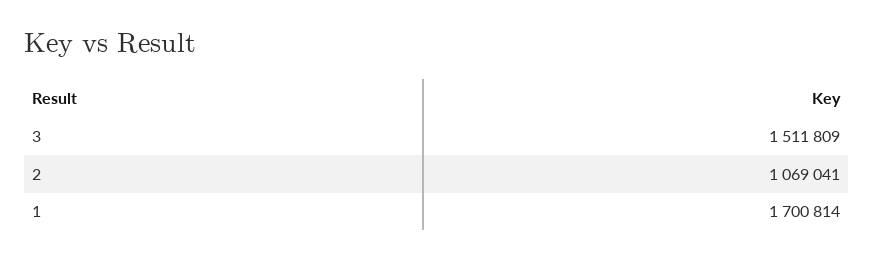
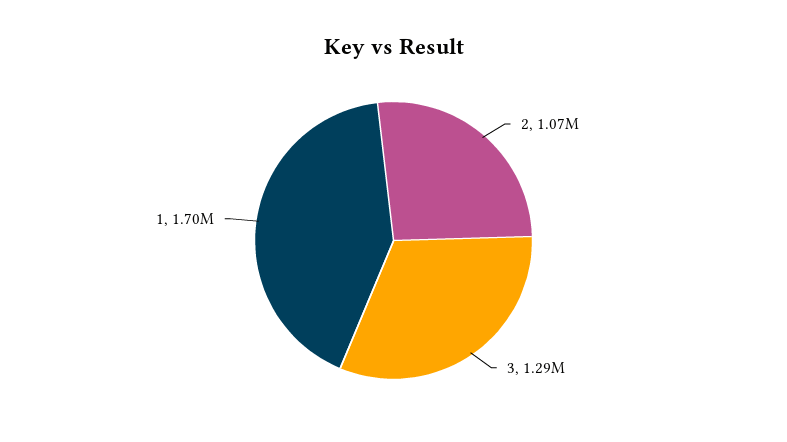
  {
-   "3": 1511809,
+   "3": 1290000,
    "2": 1069041,
    "1": 1700814
  }

